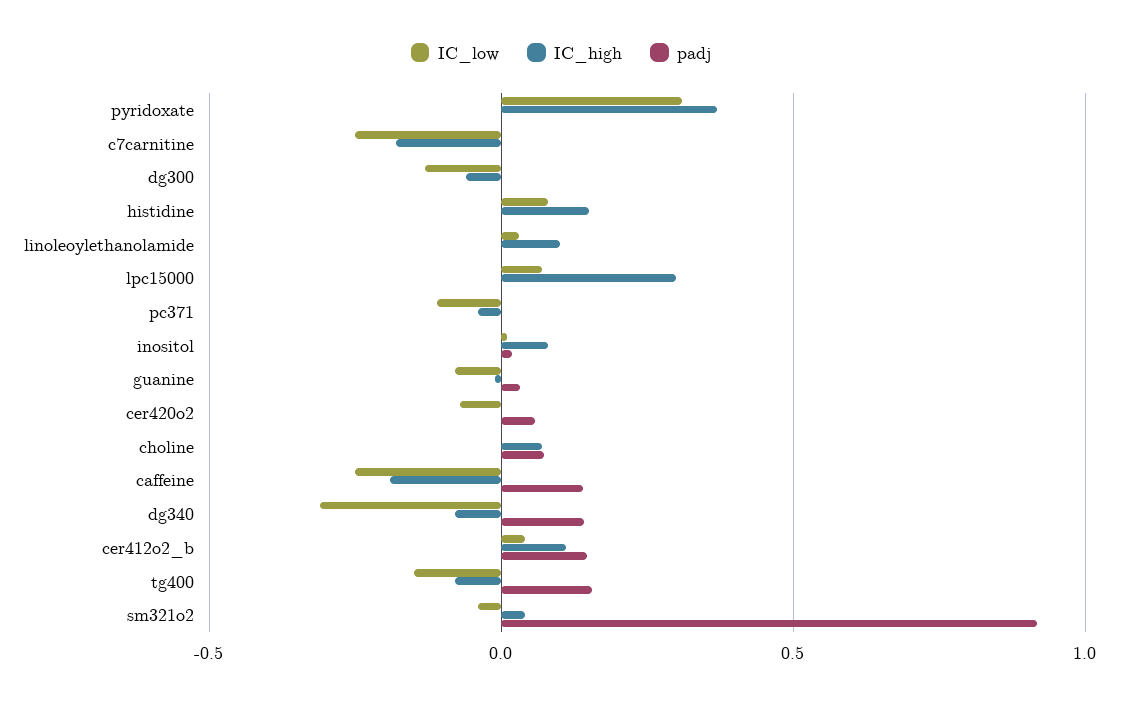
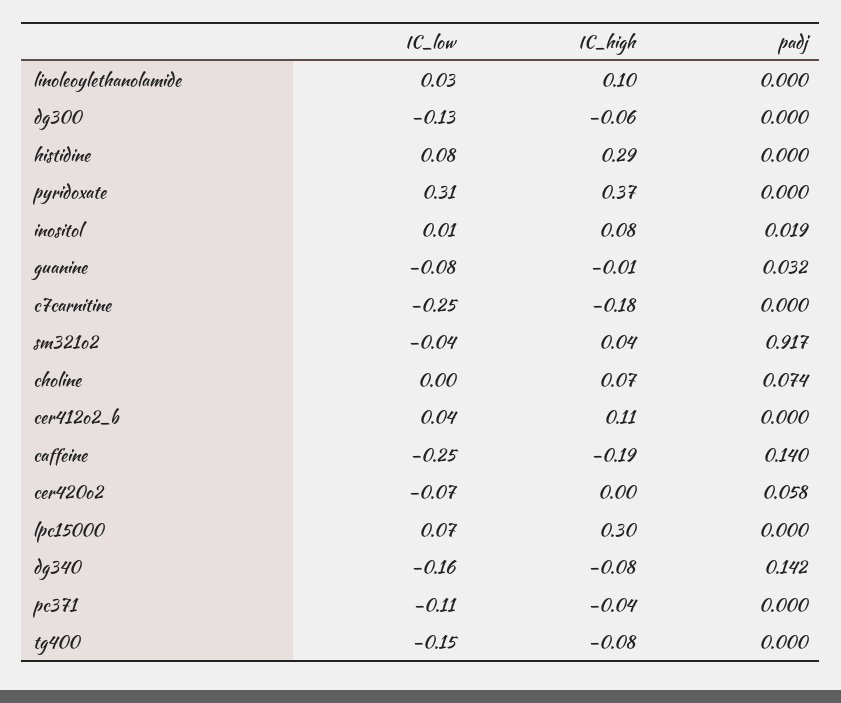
  {
    "IC_low": {
      "pyridoxate": 0.31,
      "c7carnitine": -0.25,
      "dg300": -0.13,
      "histidine": 0.08,
      "linoleoylethanolamide": 0.03,
      "lpc15000": 0.07,
      "pc371": -0.11,
      "inositol": 0.01,
      "guanine": -0.08,
      "cer420o2": -0.07,
      "choline": 0,
      "caffeine": -0.25,
-     "dg340": -0.3,
+     "dg340": -0.16,
      "cer412o2_b": 0.04,
      "tg400": -0.15,
      "sm321o2": -0.04
    },
    "IC_high": {
      "pyridoxate": 0.37,
      "c7carnitine": -0.18,
      "dg300": -0.06,
-     "histidine": 0.15,
+     "histidine": 0.29,
      "linoleoylethanolamide": 0.1,
      "lpc15000": 0.3,
      "pc371": -0.04,
      "inositol": 0.08,
      "guanine": -0.01,
      "cer420o2": 0,
      "choline": 0.07,
      "caffeine": -0.19,
      "dg340": -0.08,
      "cer412o2_b": 0.11,
      "tg400": -0.08,
      "sm321o2": 0.04
    },
    "padj": {
      "pyridoxate": 0,
      "c7carnitine": 0,
      "dg300": 0,
      "histidine": 0,
      "linoleoylethanolamide": 0,
      "lpc15000": 0,
      "pc371": 0,
      "inositol": 0.019,
      "guanine": 0.032,
      "cer420o2": 0.058,
      "choline": 0.074,
      "caffeine": 0.14,
      "dg340": 0.142,
-     "cer412o2_b": 0.15,
+     "cer412o2_b": 0,
-     "tg400": 0.15,
+     "tg400": 0,
      "sm321o2": 0.917
    }
  }

